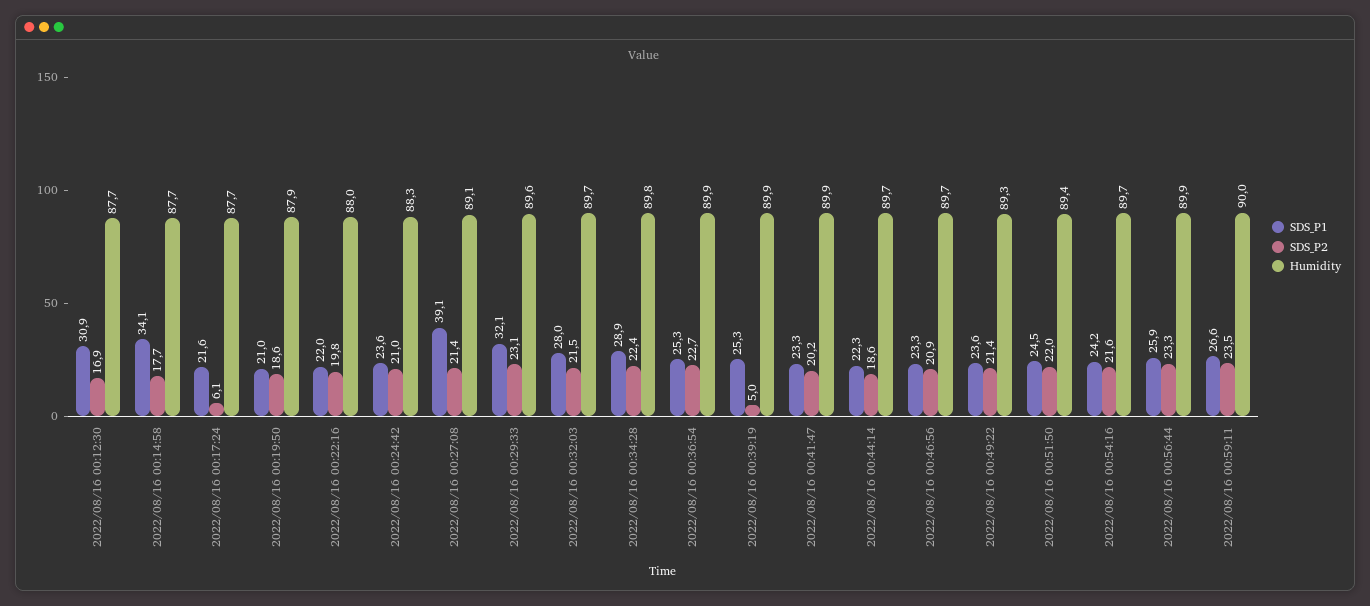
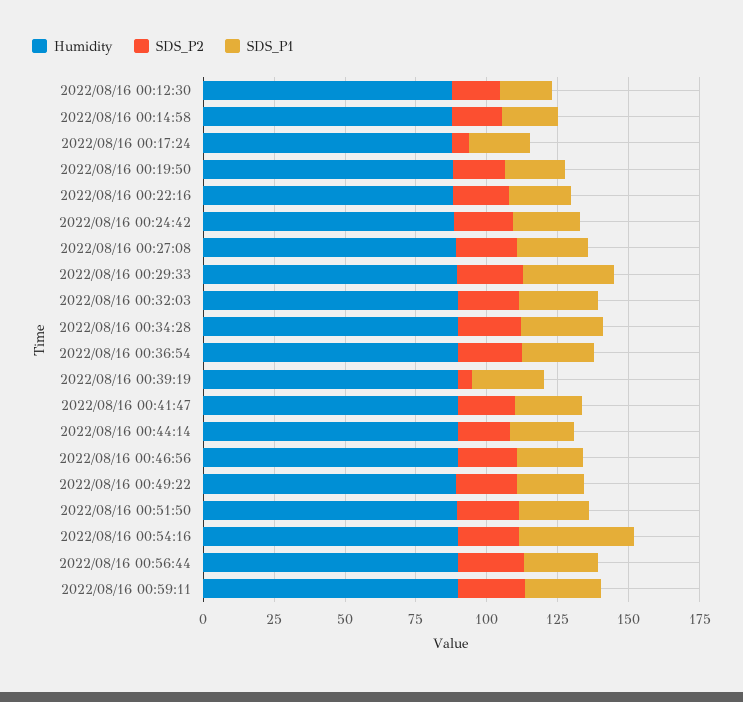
  {
    "SDS_P1": {
-     "2022/08/16 00:12:30": 30.9,
+     "2022/08/16 00:12:30": 20,
-     "2022/08/16 00:14:58": 34.1,
+     "2022/08/16 00:14:58": 20,
      "2022/08/16 00:17:24": 21.6,
      "2022/08/16 00:19:50": 21,
      "2022/08/16 00:22:16": 22,
      "2022/08/16 00:24:42": 23.6,
-     "2022/08/16 00:27:08": 39.1,
+     "2022/08/16 00:27:08": 25,
      "2022/08/16 00:29:33": 32.1,
      "2022/08/16 00:32:03": 28,
      "2022/08/16 00:34:28": 28.9,
      "2022/08/16 00:36:54": 25.3,
      "2022/08/16 00:39:19": 25.3,
      "2022/08/16 00:41:47": 23.3,
      "2022/08/16 00:44:14": 22.3,
      "2022/08/16 00:46:56": 23.3,
      "2022/08/16 00:49:22": 23.6,
      "2022/08/16 00:51:50": 24.5,
-     "2022/08/16 00:54:16": 24.2,
+     "2022/08/16 00:54:16": 40,
      "2022/08/16 00:56:44": 25.9,
      "2022/08/16 00:59:11": 26.6
    },
    "SDS_P2": {
      "2022/08/16 00:12:30": 16.9,
      "2022/08/16 00:14:58": 17.7,
      "2022/08/16 00:17:24": 6.1,
      "2022/08/16 00:19:50": 18.6,
      "2022/08/16 00:22:16": 19.8,
      "2022/08/16 00:24:42": 21,
      "2022/08/16 00:27:08": 21.4,
      "2022/08/16 00:29:33": 23.1,
      "2022/08/16 00:32:03": 21.5,
      "2022/08/16 00:34:28": 22.4,
      "2022/08/16 00:36:54": 22.7,
      "2022/08/16 00:39:19": 5,
      "2022/08/16 00:41:47": 20.2,
      "2022/08/16 00:44:14": 18.6,
      "2022/08/16 00:46:56": 20.9,
      "2022/08/16 00:49:22": 21.4,
      "2022/08/16 00:51:50": 22,
      "2022/08/16 00:54:16": 21.6,
      "2022/08/16 00:56:44": 23.3,
      "2022/08/16 00:59:11": 23.5
    },
    "Humidity": {
      "2022/08/16 00:12:30": 87.7,
      "2022/08/16 00:14:58": 87.7,
      "2022/08/16 00:17:24": 87.7,
      "2022/08/16 00:19:50": 87.9,
      "2022/08/16 00:22:16": 88,
      "2022/08/16 00:24:42": 88.3,
      "2022/08/16 00:27:08": 89.1,
      "2022/08/16 00:29:33": 89.6,
      "2022/08/16 00:32:03": 89.7,
      "2022/08/16 00:34:28": 89.8,
      "2022/08/16 00:36:54": 89.9,
      "2022/08/16 00:39:19": 89.9,
      "2022/08/16 00:41:47": 89.9,
      "2022/08/16 00:44:14": 89.7,
      "2022/08/16 00:46:56": 89.7,
      "2022/08/16 00:49:22": 89.3,
      "2022/08/16 00:51:50": 89.4,
      "2022/08/16 00:54:16": 89.7,
      "2022/08/16 00:56:44": 89.9,
      "2022/08/16 00:59:11": 90
    }
  }

